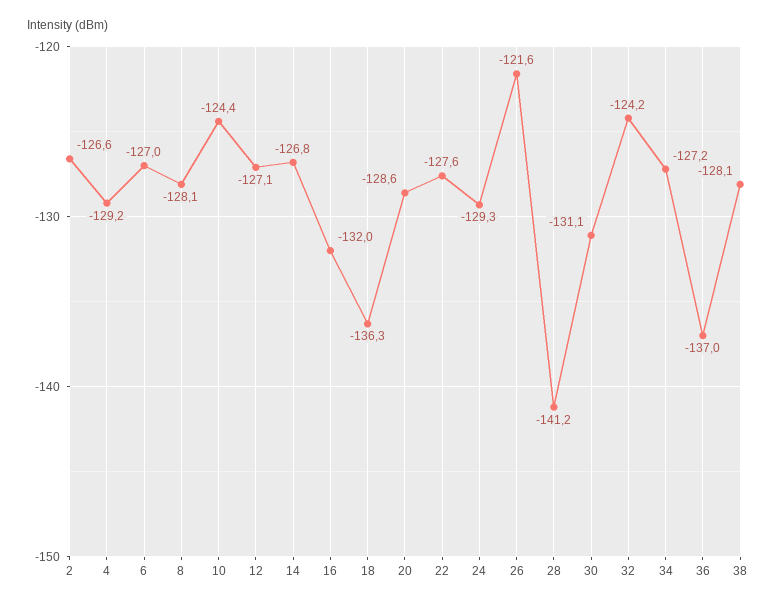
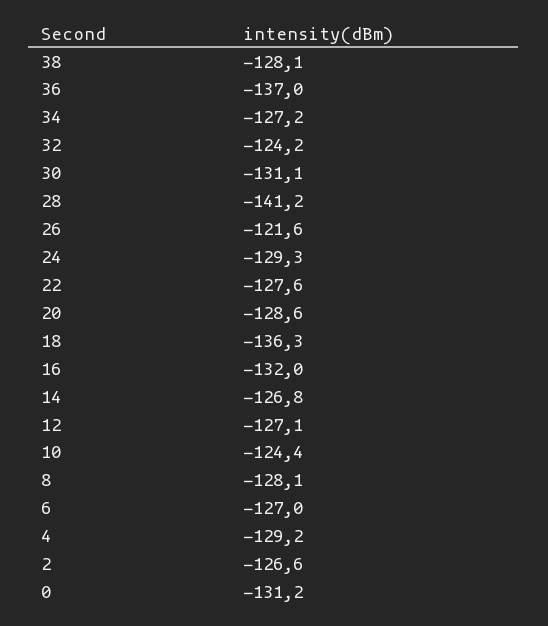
  {
    "2": -126.6,
    "4": -129.2,
    "6": -127,
    "8": -128.1,
    "10": -124.4,
    "12": -127.1,
    "14": -126.8,
    "16": -132,
    "18": -136.3,
    "20": -128.6,
    "22": -127.6,
    "24": -129.3,
    "26": -121.6,
    "28": -141.2,
    "30": -131.1,
    "32": -124.2,
    "34": -127.2,
    "36": -137,
-   "38": -128.1
+   "38": -128.1,
+   "0": -131.2
  }

